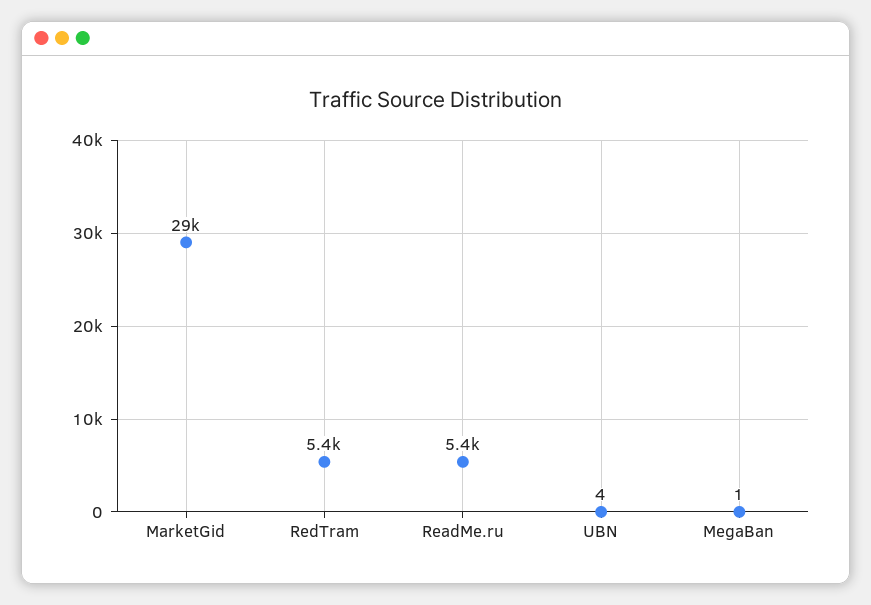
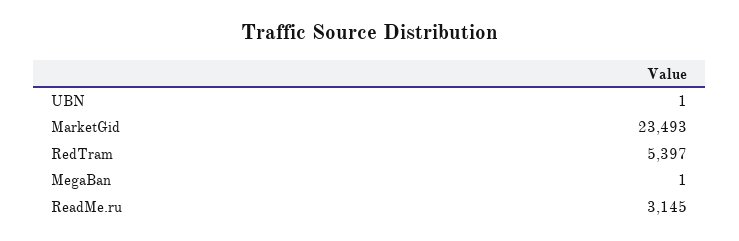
  {
-   "MarketGid": 29000,
+   "MarketGid": 23493,
    "RedTram": 5397,
-   "ReadMe.ru": 5400,
+   "ReadMe.ru": 3145,
-   "UBN": 4,
+   "UBN": 1,
    "MegaBan": 1
  }

